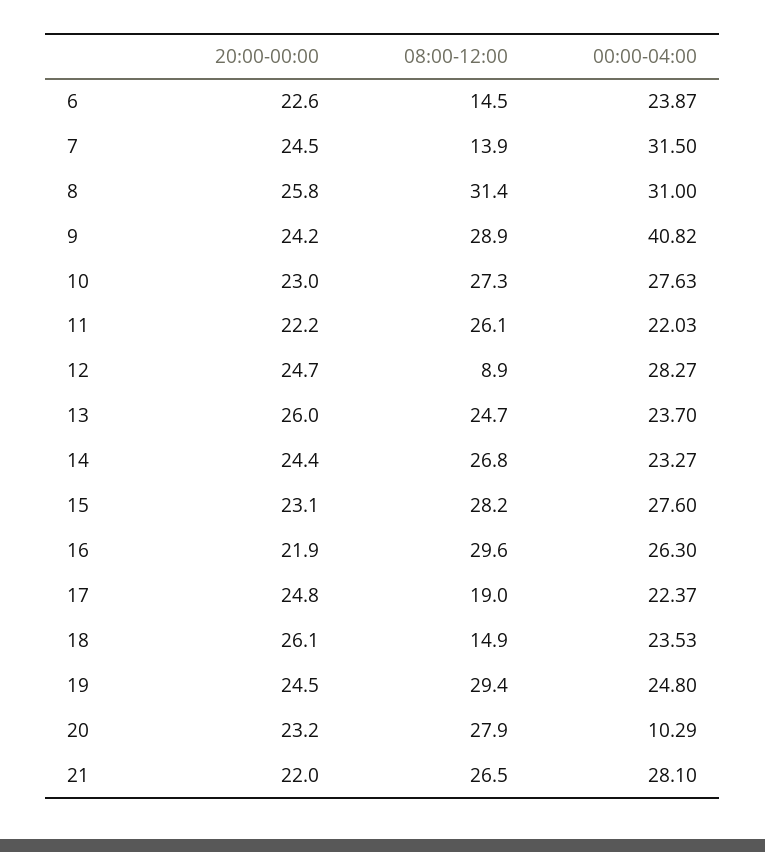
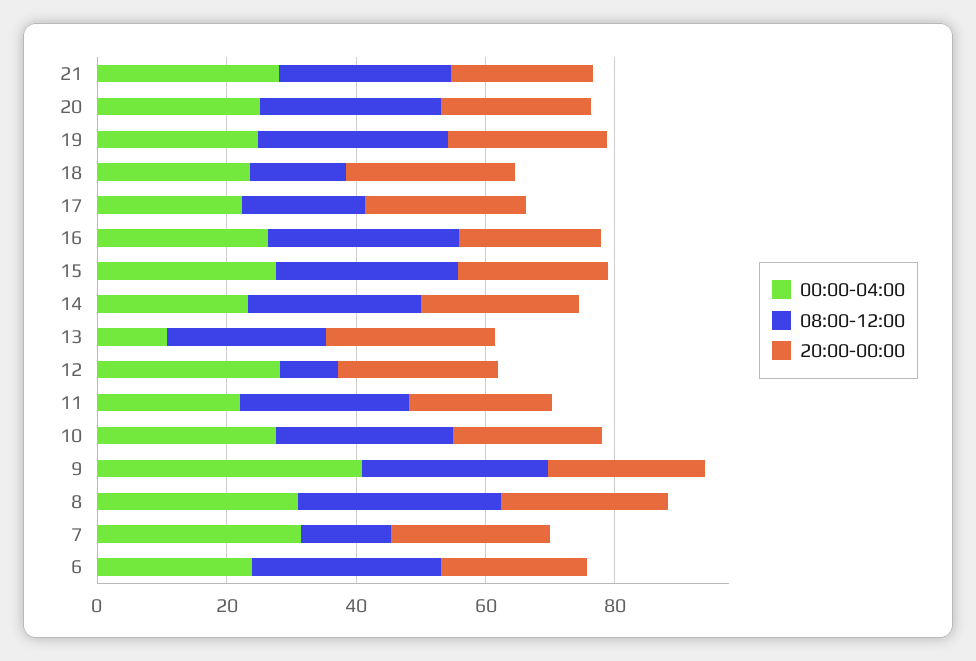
  {
    "20:00-00:00": {
      "6": 22.6,
      "7": 24.5,
      "8": 25.8,
      "9": 24.2,
      "10": 23,
      "11": 22.2,
      "12": 24.7,
      "13": 26,
      "14": 24.4,
      "15": 23.1,
      "16": 21.9,
      "17": 24.8,
      "18": 26.1,
      "19": 24.5,
      "20": 23.2,
      "21": 22
    },
    "08:00-12:00": {
-     "6": 14.5,
+     "6": 30,
      "7": 13.9,
      "8": 31.4,
      "9": 28.9,
      "10": 27.3,
      "11": 26.1,
      "12": 8.9,
      "13": 24.7,
      "14": 26.8,
      "15": 28.2,
      "16": 29.6,
      "17": 19,
      "18": 14.9,
      "19": 29.4,
      "20": 27.9,
      "21": 26.5
    },
    "00:00-04:00": {
      "6": 23.87,
      "7": 31.5,
      "8": 31,
      "9": 40.82,
      "10": 27.63,
      "11": 22.03,
      "12": 28.27,
-     "13": 23.7,
+     "13": 10,
      "14": 23.27,
      "15": 27.6,
      "16": 26.3,
      "17": 22.37,
      "18": 23.53,
      "19": 24.8,
-     "20": 10.29,
+     "20": 25,
      "21": 28.1
    }
  }

